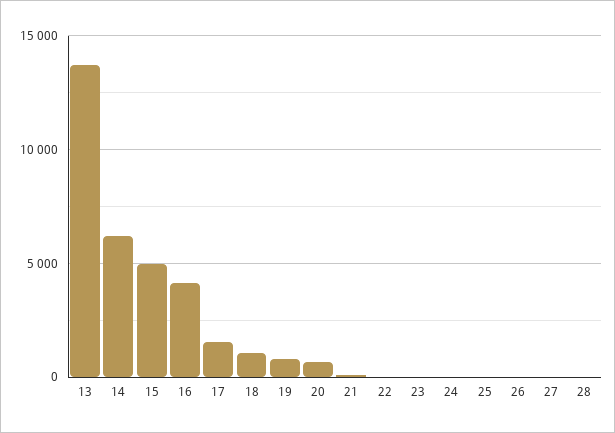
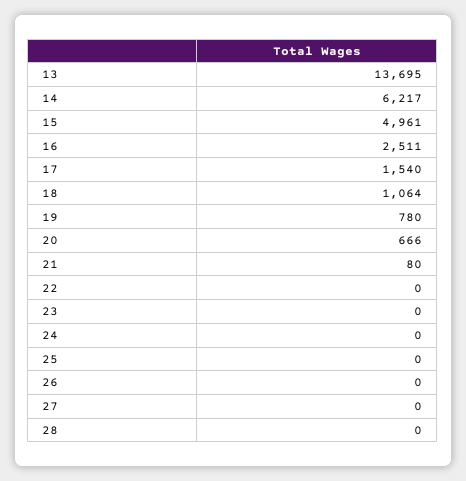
  {
    "13": 13695,
    "14": 6217,
    "15": 4961,
-   "16": 4000,
+   "16": 2511,
    "17": 1540,
    "18": 1064,
    "19": 780,
    "20": 666,
    "21": 80,
    "22": 0,
    "23": 0,
    "24": 0,
    "25": 0,
    "26": 0,
    "27": 0,
    "28": 0
  }

